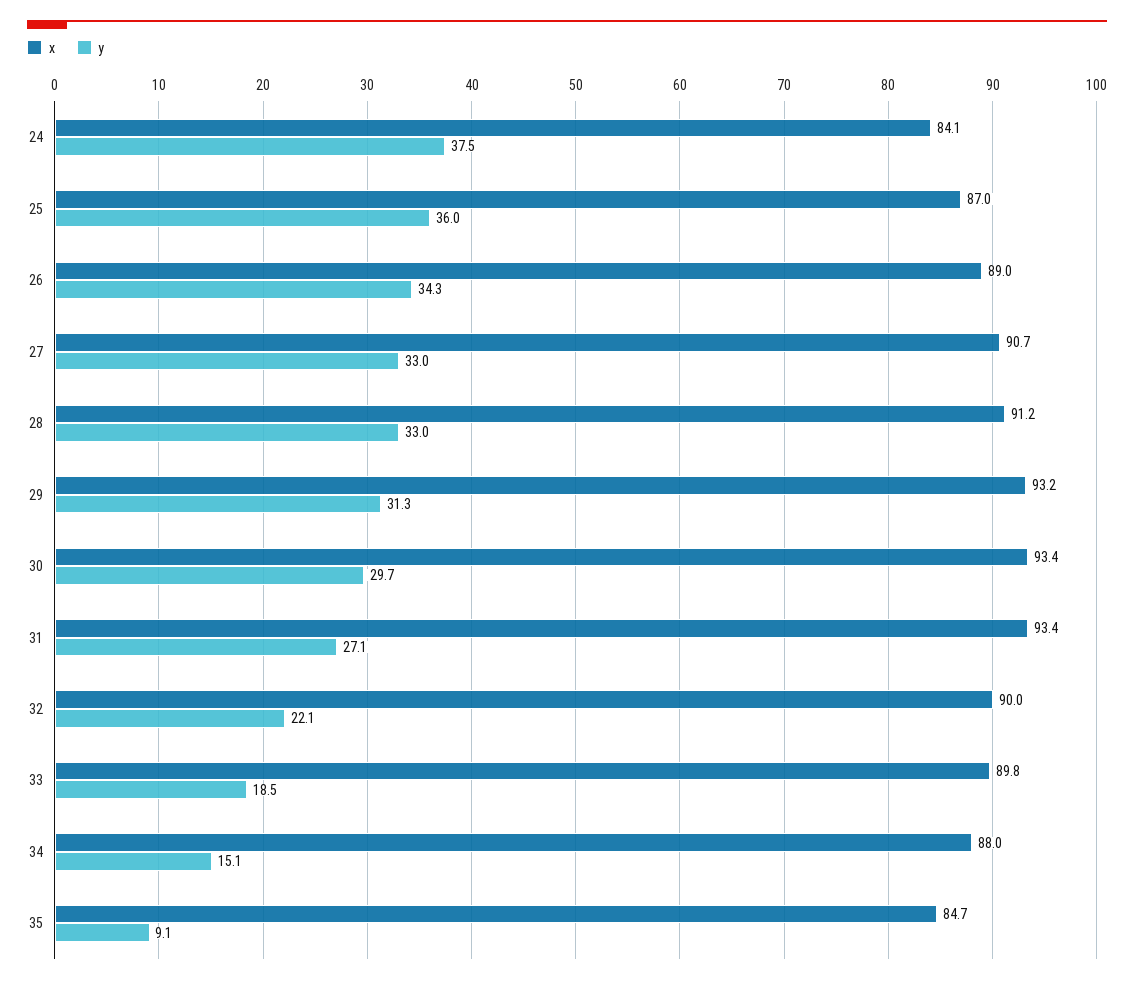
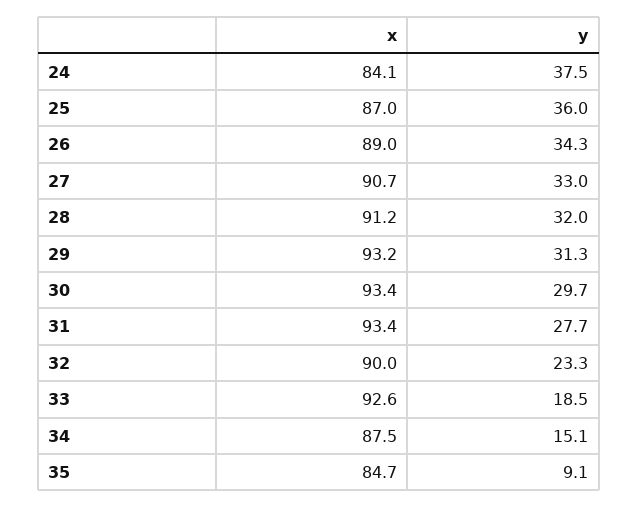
  {
    "x": {
      "24": 84.1,
      "25": 87,
      "26": 89,
      "27": 90.7,
      "28": 91.2,
      "29": 93.2,
      "30": 93.4,
      "31": 93.4,
      "32": 90,
-     "33": 89.8,
+     "33": 92.6,
-     "34": 88,
+     "34": 87.5,
      "35": 84.7
    },
    "y": {
      "24": 37.5,
      "25": 36,
      "26": 34.3,
      "27": 33,
-     "28": 33,
+     "28": 32,
      "29": 31.3,
      "30": 29.7,
-     "31": 27.1,
+     "31": 27.7,
-     "32": 22.1,
+     "32": 23.3,
      "33": 18.5,
      "34": 15.1,
      "35": 9.1
    }
  }

